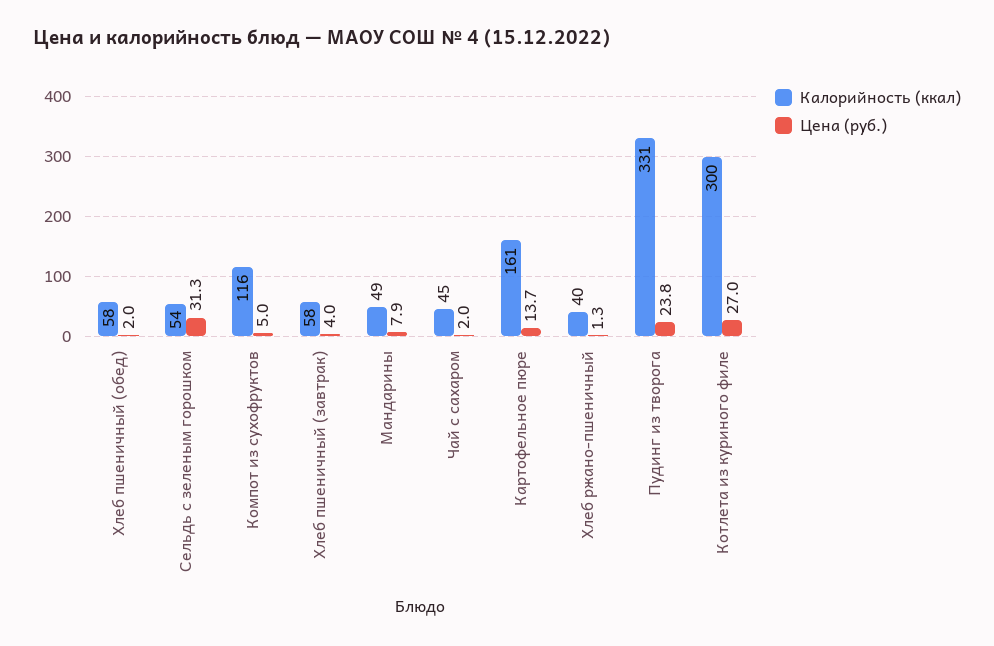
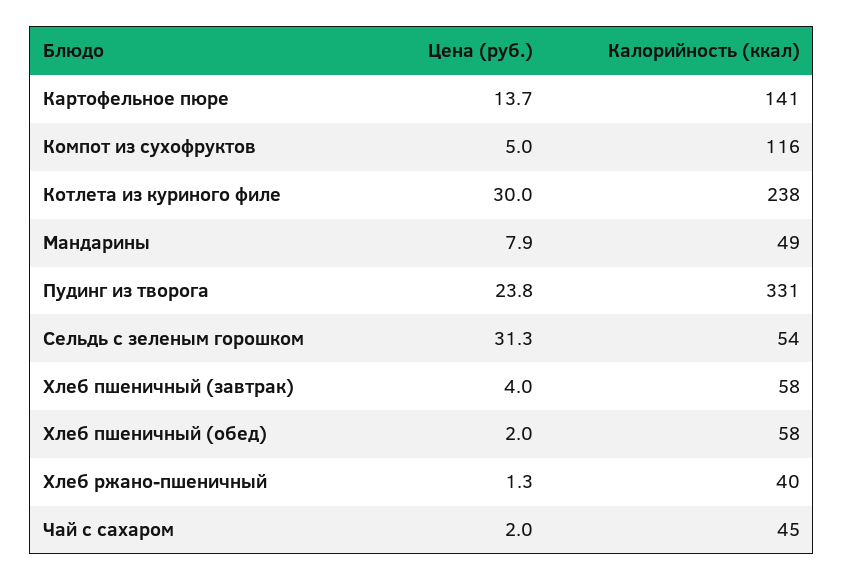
  {
    "Калорийность (ккал)": {
      "Хлеб пшеничный (обед)": 58,
      "Сельдь с зеленым горошком": 54,
      "Компот из сухофруктов": 116,
      "Хлеб пшеничный (завтрак)": 58,
      "Мандарины": 49,
      "Чай с сахаром": 45,
-     "Картофельное пюре": 161,
+     "Картофельное пюре": 141,
      "Хлеб ржано-пшеничный": 40,
      "Пудинг из творога": 331,
-     "Котлета из куриного филе": 300
+     "Котлета из куриного филе": 238
    },
    "Цена (руб.)": {
      "Хлеб пшеничный (обед)": 2,
      "Сельдь с зеленым горошком": 31.3,
      "Компот из сухофруктов": 5,
      "Хлеб пшеничный (завтрак)": 4,
      "Мандарины": 7.9,
      "Чай с сахаром": 2,
      "Картофельное пюре": 13.7,
      "Хлеб ржано-пшеничный": 1.3,
      "Пудинг из творога": 23.8,
-     "Котлета из куриного филе": 27
+     "Котлета из куриного филе": 30
    }
  }

